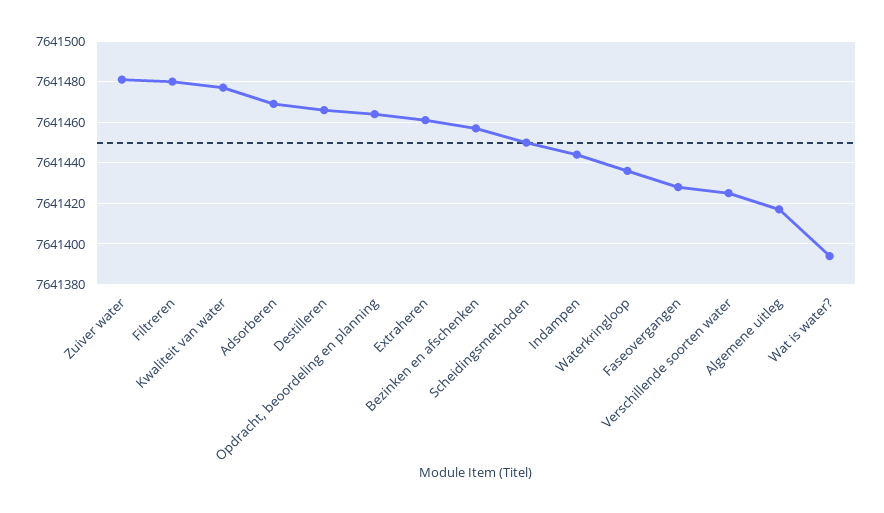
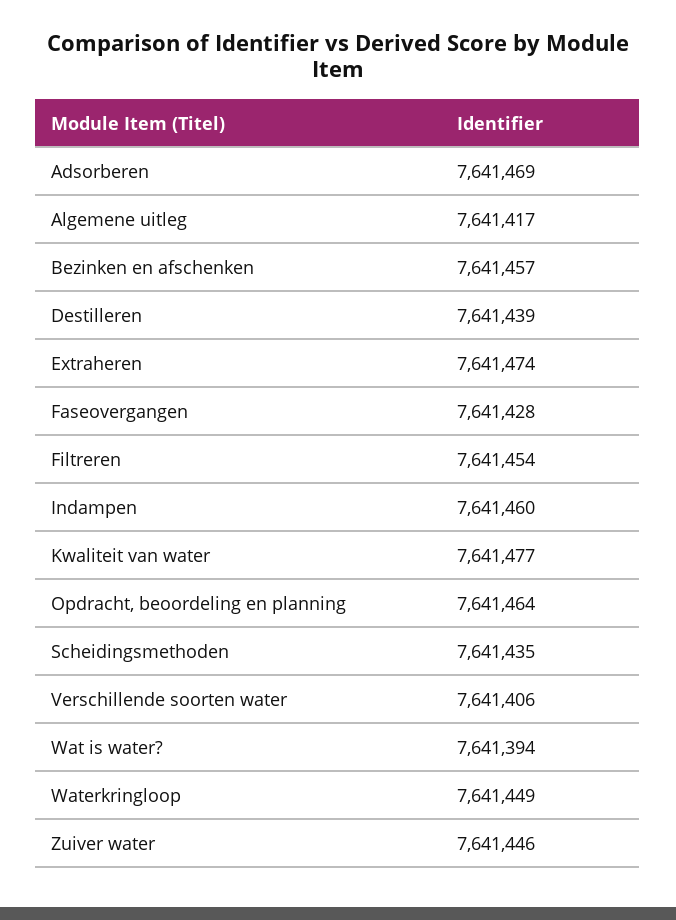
  {
-   "Zuiver water": 7641480,
+   "Zuiver water": 7641446,
-   "Filtreren": 7641480,
+   "Filtreren": 7641454,
    "Kwaliteit van water": 7641477,
    "Adsorberen": 7641469,
-   "Destilleren": 7641465,
+   "Destilleren": 7641439,
    "Opdracht, beoordeling en planning": 7641464,
-   "Extraheren": 7641460,
+   "Extraheren": 7641474,
    "Bezinken en afschenken": 7641457,
-   "Scheidingsmethoden": 7641450,
+   "Scheidingsmethoden": 7641435,
-   "Indampen": 7641445,
+   "Indampen": 7641460,
-   "Waterkringloop": 7641435,
+   "Waterkringloop": 7641449,
    "Faseovergangen": 7641428,
-   "Verschillende soorten water": 7641425,
+   "Verschillende soorten water": 7641406,
    "Algemene uitleg": 7641417,
    "Wat is water?": 7641394
  }

